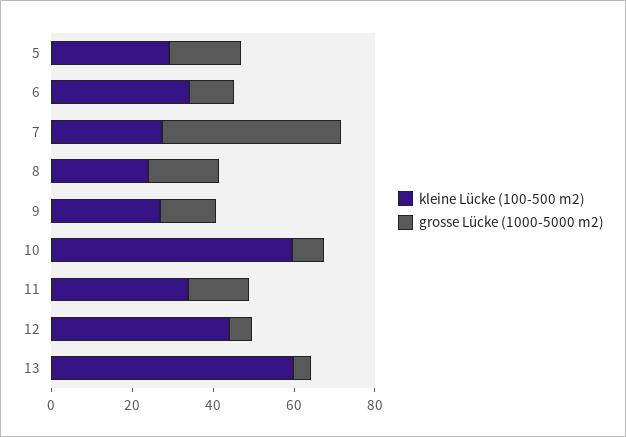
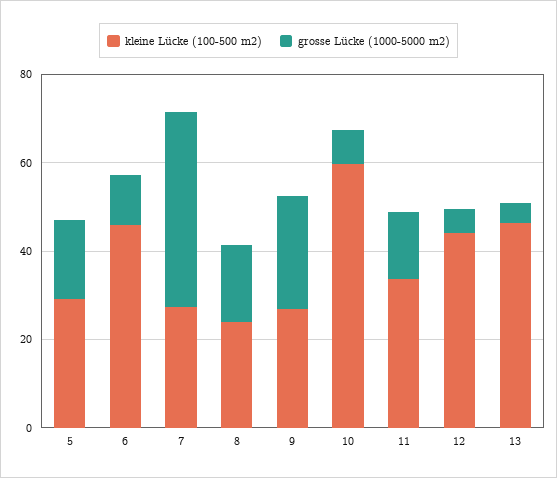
  {
    "kleine Lücke (100-500 m2)": {
      "5": 30,
-     "6": 35,
+     "6": 45,
      "7": 25,
      "8": 25,
      "9": 25,
      "10": 60,
      "11": 35,
      "12": 45,
-     "13": 60
+     "13": 45
    },
    "grosse Lücke (1000-5000 m2)": {
      "5": 20,
      "6": 10,
      "7": 45,
      "8": 20,
-     "9": 15,
+     "9": 25,
      "10": 10,
      "11": 15,
      "12": 5,
      "13": 5
    }
  }

